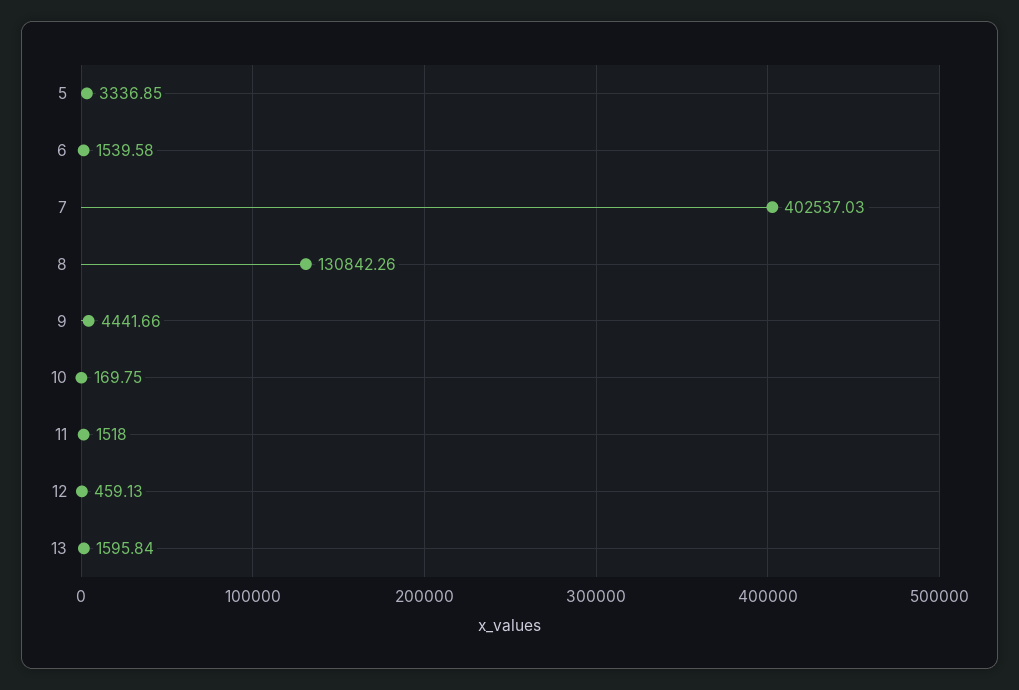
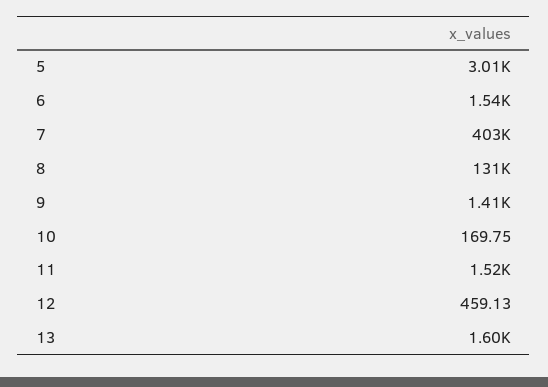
  {
-   "5": 3336.85,
+   "5": 3010,
    "6": 1539.58,
    "7": 402537.03,
    "8": 130842.26,
-   "9": 4441.66,
+   "9": 1410,
    "10": 169.75,
    "11": 1518,
    "12": 459.13,
    "13": 1595.84
  }

